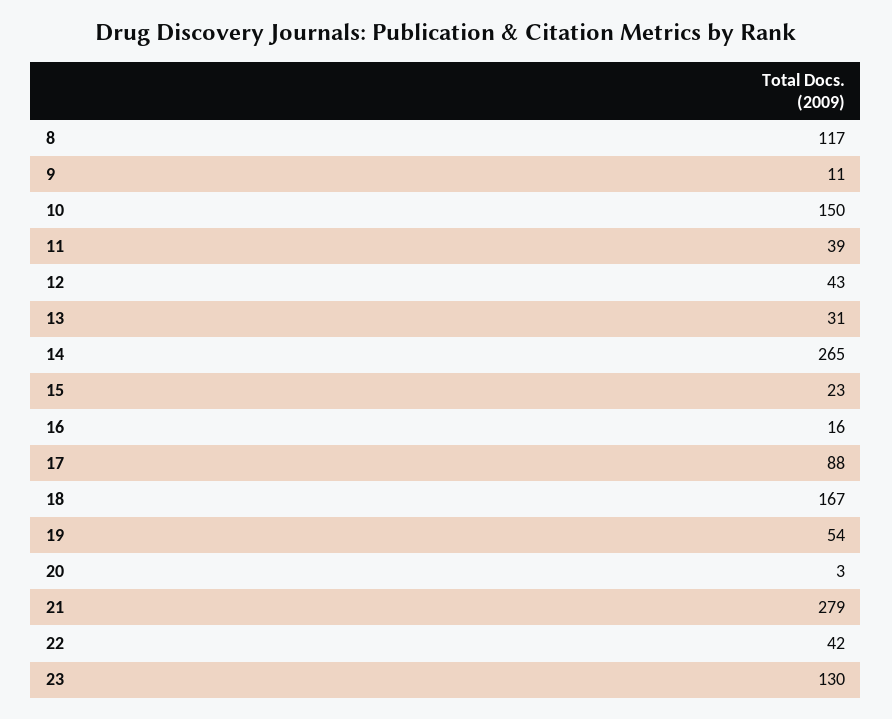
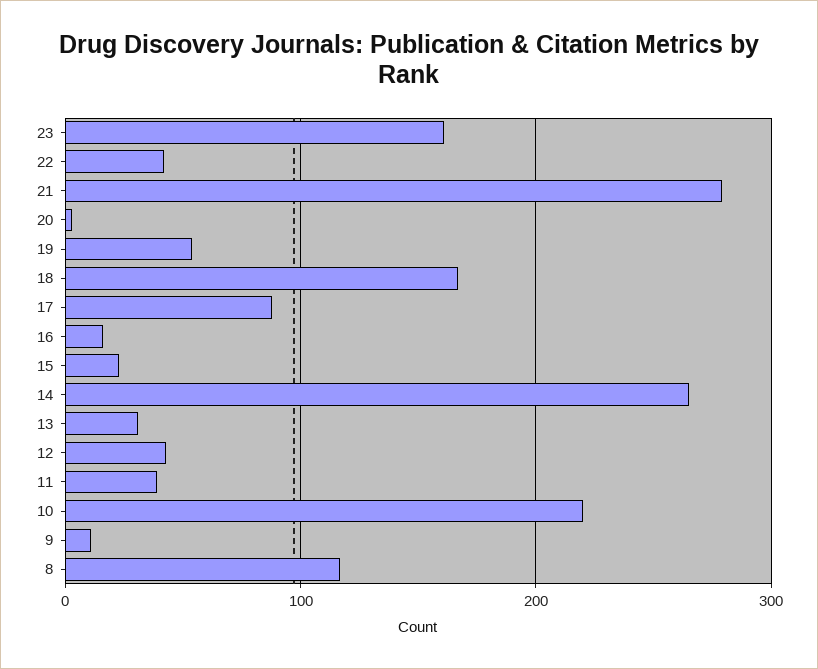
  {
    "8": 117,
    "9": 11,
-   "10": 150,
+   "10": 220,
    "11": 39,
    "12": 43,
    "13": 31,
    "14": 265,
    "15": 23,
    "16": 16,
    "17": 88,
    "18": 167,
    "19": 54,
    "20": 3,
    "21": 279,
    "22": 42,
-   "23": 130
+   "23": 160
  }

